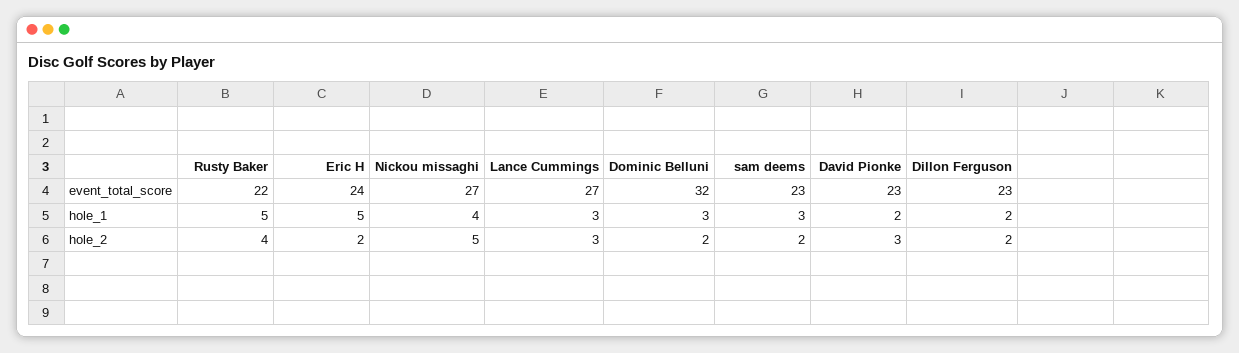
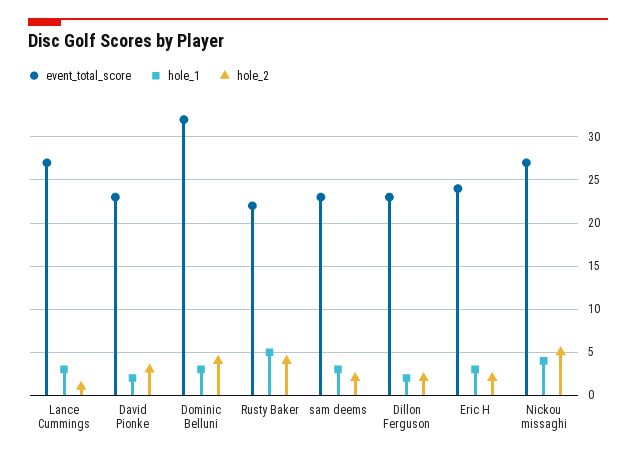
  {
    "event_total_score": {
      "Rusty Baker": 22,
      "Eric H": 24,
      "Nickou missaghi": 27,
      "Lance Cummings": 27,
      "Dominic Belluni": 32,
      "sam deems": 23,
      "David Pionke": 23,
      "Dillon Ferguson": 23
    },
    "hole_1": {
      "Rusty Baker": 5,
-     "Eric H": 5,
+     "Eric H": 3,
      "Nickou missaghi": 4,
      "Lance Cummings": 3,
      "Dominic Belluni": 3,
      "sam deems": 3,
      "David Pionke": 2,
      "Dillon Ferguson": 2
    },
    "hole_2": {
      "Rusty Baker": 4,
      "Eric H": 2,
      "Nickou missaghi": 5,
-     "Lance Cummings": 3,
+     "Lance Cummings": 1,
-     "Dominic Belluni": 2,
+     "Dominic Belluni": 4,
      "sam deems": 2,
      "David Pionke": 3,
      "Dillon Ferguson": 2
    }
  }

